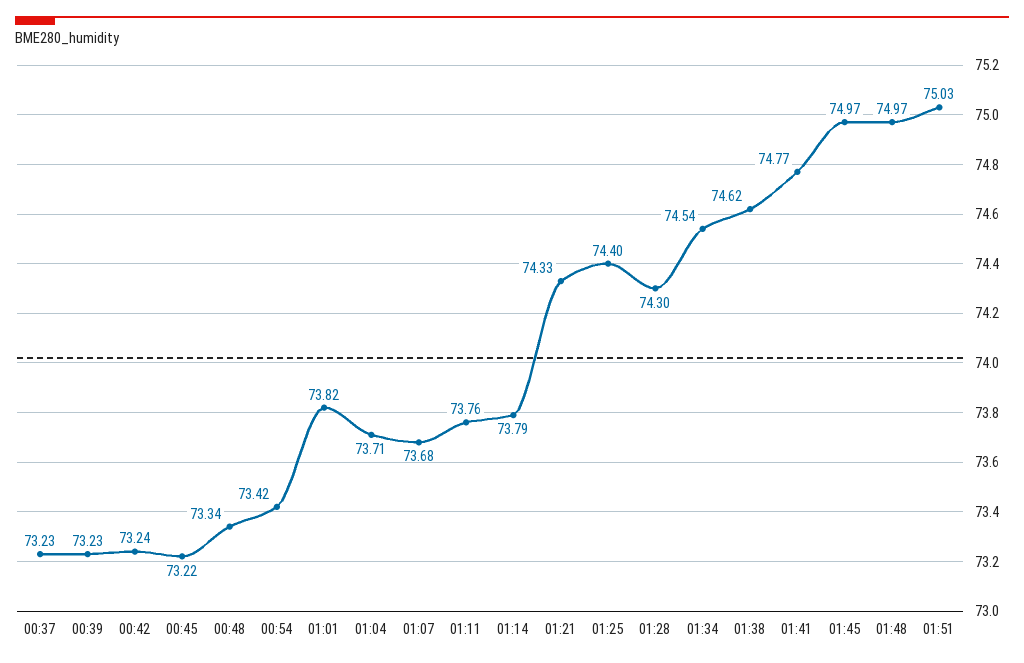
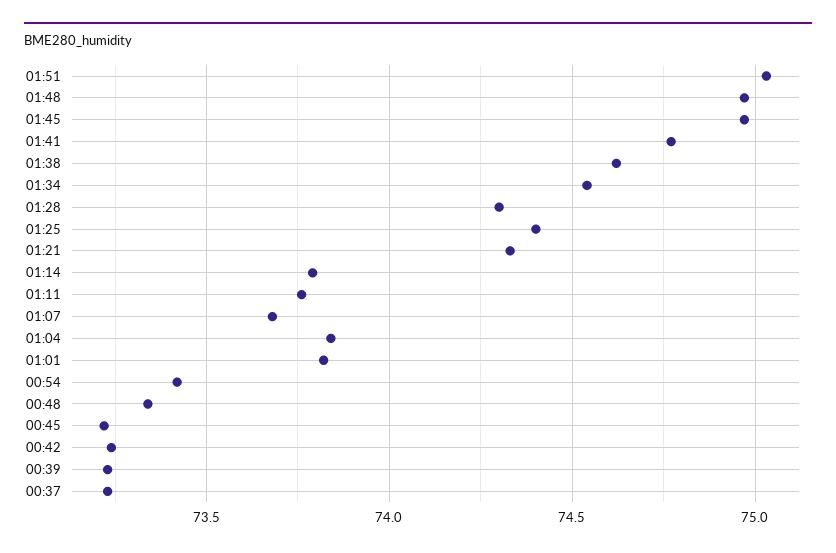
  {
    "00:37": 73.23,
    "00:39": 73.23,
    "00:42": 73.24,
    "00:45": 73.22,
    "00:48": 73.34,
    "00:54": 73.42,
    "01:01": 73.82,
-   "01:04": 73.71,
+   "01:04": 73.85,
    "01:07": 73.68,
    "01:11": 73.76,
    "01:14": 73.79,
    "01:21": 74.33,
    "01:25": 74.4,
    "01:28": 74.3,
    "01:34": 74.54,
    "01:38": 74.62,
    "01:41": 74.77,
    "01:45": 74.97,
    "01:48": 74.97,
    "01:51": 75.03
  }

